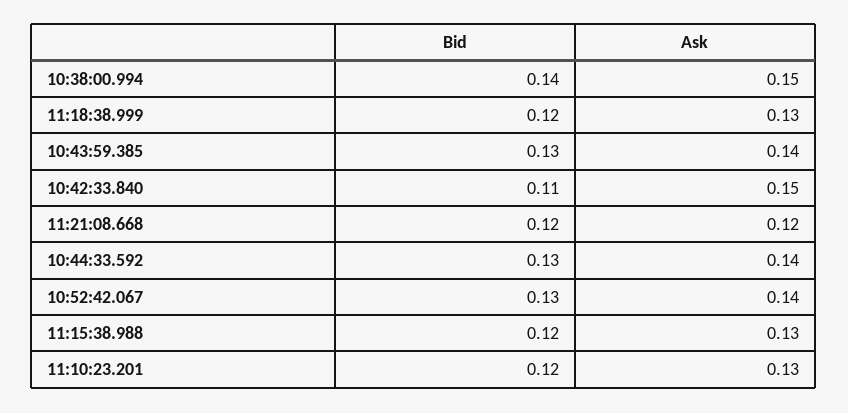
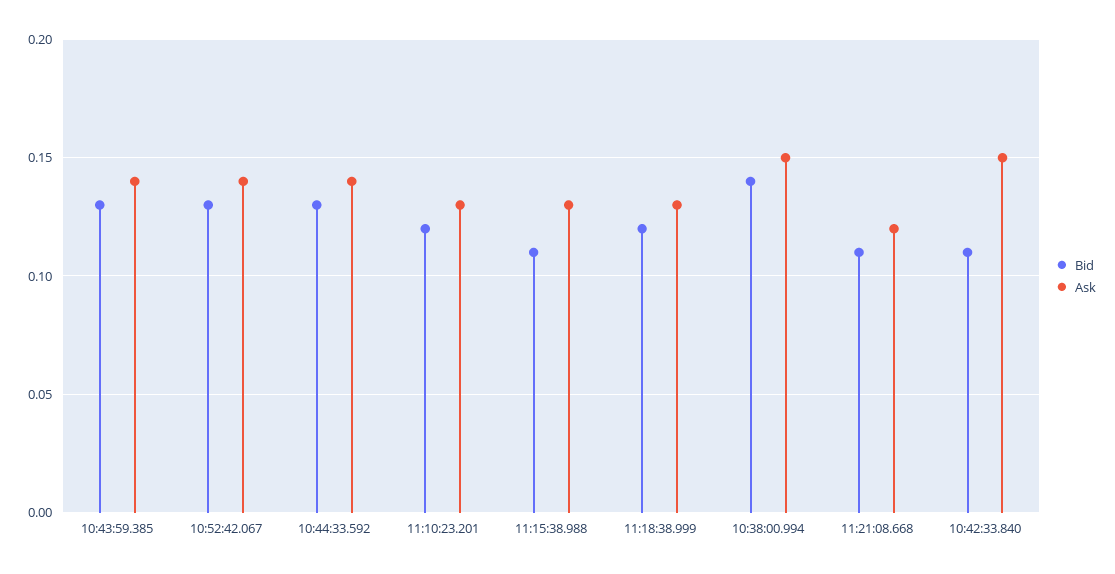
  {
    "Bid": {
      "10:38:00.994": 0.14,
      "11:18:38.999": 0.12,
      "10:43:59.385": 0.13,
      "10:42:33.840": 0.11,
-     "11:21:08.668": 0.12,
+     "11:21:08.668": 0.11,
      "10:44:33.592": 0.13,
      "10:52:42.067": 0.13,
-     "11:15:38.988": 0.12,
+     "11:15:38.988": 0.11,
      "11:10:23.201": 0.12
    },
    "Ask": {
      "10:38:00.994": 0.15,
      "11:18:38.999": 0.13,
      "10:43:59.385": 0.14,
      "10:42:33.840": 0.15,
      "11:21:08.668": 0.12,
      "10:44:33.592": 0.14,
      "10:52:42.067": 0.14,
      "11:15:38.988": 0.13,
      "11:10:23.201": 0.13
    }
  }

